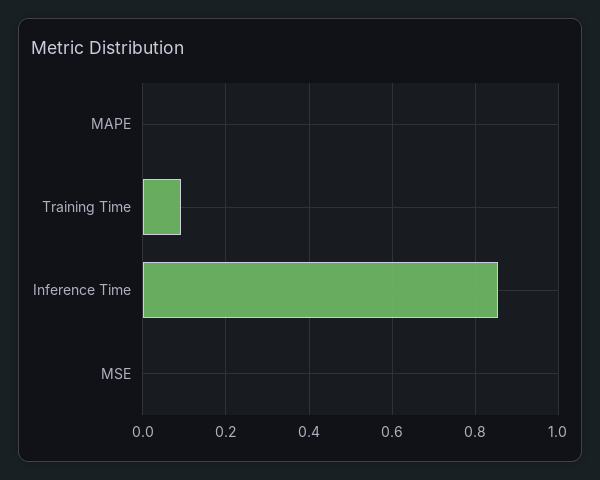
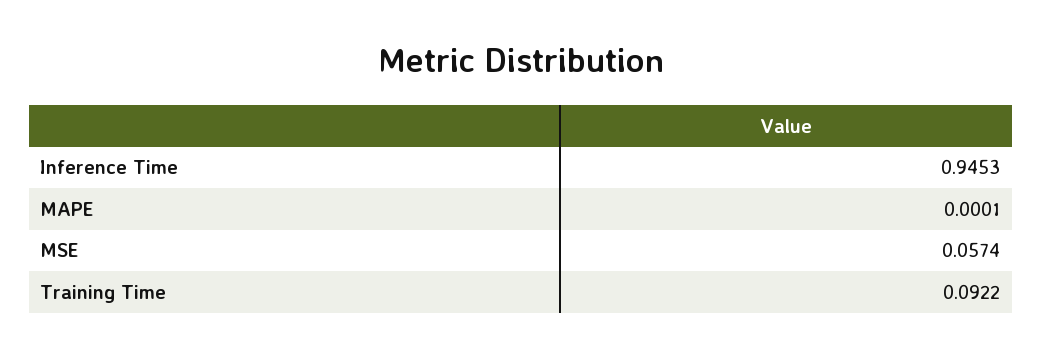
  {
    "MAPE": 0.0001,
    "Training Time": 0.0922,
-   "Inference Time": 0.86,
+   "Inference Time": 0.9453,
-   "MSE": 0
+   "MSE": 0.0574
  }

